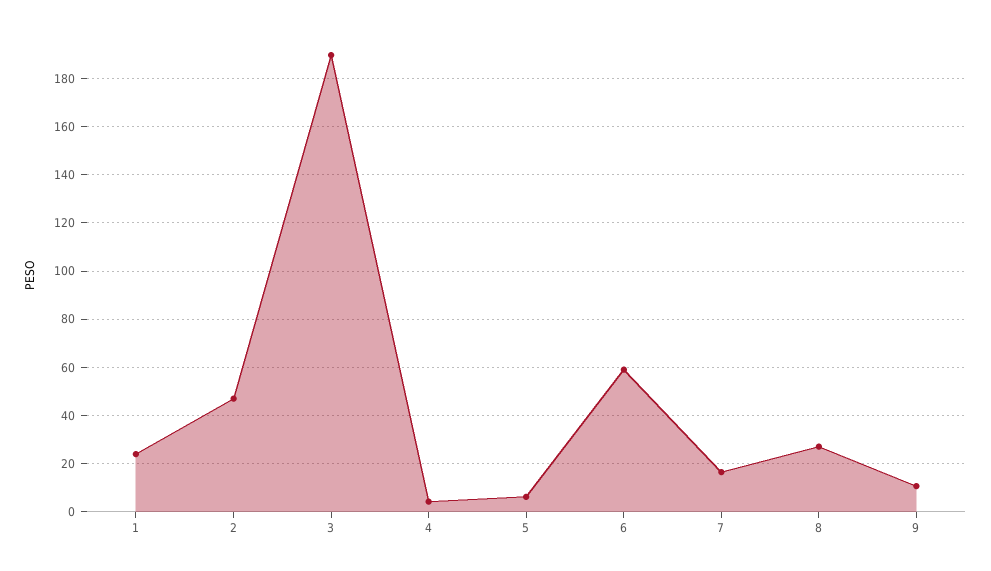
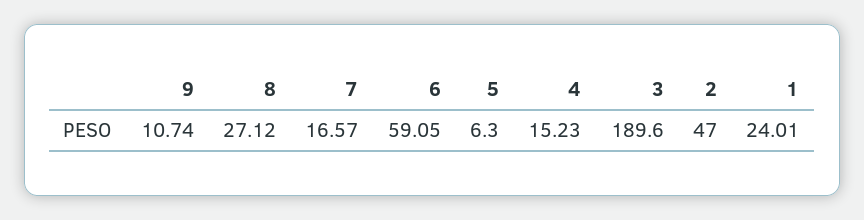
  {
    "1": 24.01,
    "2": 47,
    "3": 189.6,
-   "4": 5,
+   "4": 15.23,
    "5": 6.3,
    "6": 59.05,
    "7": 16.57,
    "8": 27.12,
    "9": 10.74
  }

